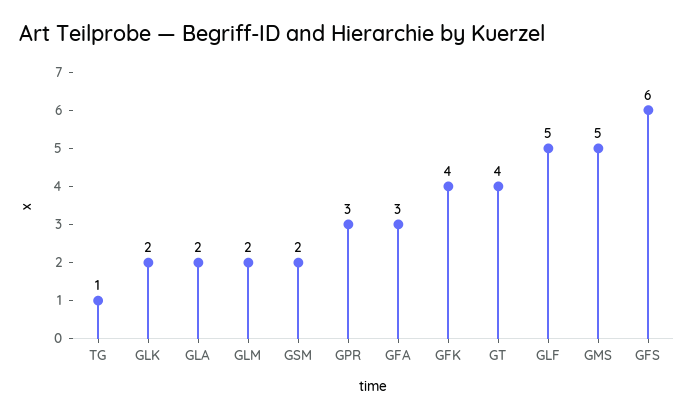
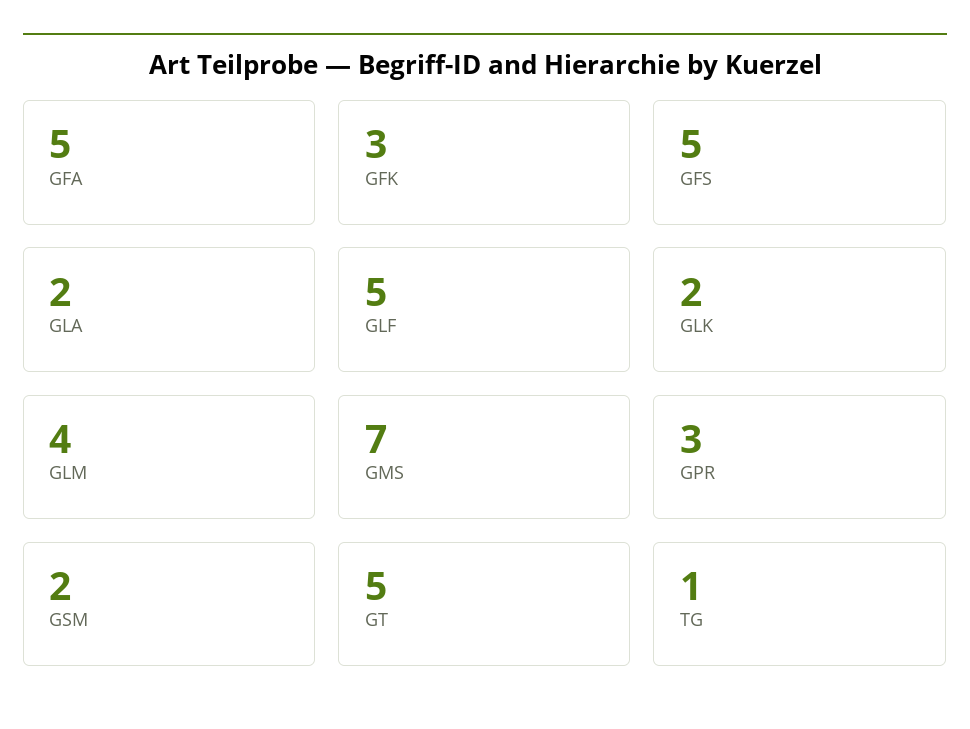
  {
    "TG": 1,
    "GLK": 2,
    "GLA": 2,
-   "GLM": 2,
+   "GLM": 4,
    "GSM": 2,
    "GPR": 3,
-   "GFA": 3,
+   "GFA": 5,
-   "GFK": 4,
+   "GFK": 3,
-   "GT": 4,
+   "GT": 5,
    "GLF": 5,
-   "GMS": 5,
+   "GMS": 7,
-   "GFS": 6
+   "GFS": 5
  }

